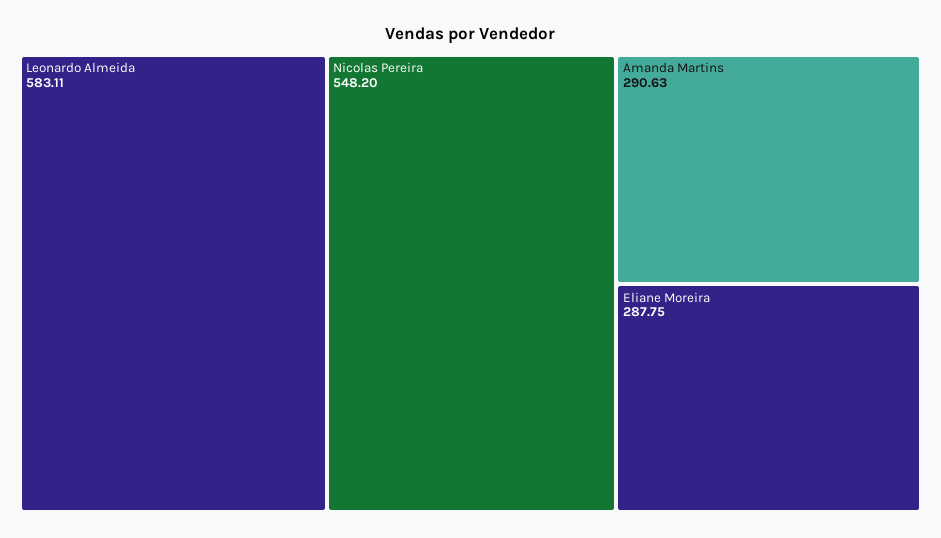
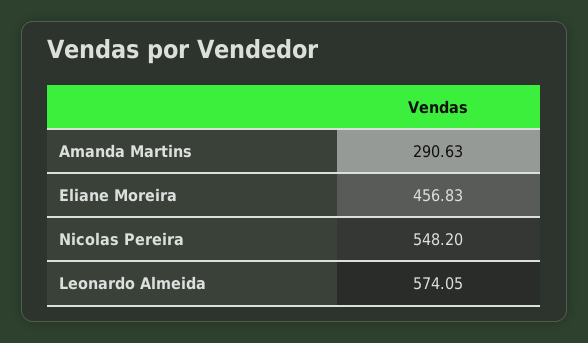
  {
-   "Leonardo Almeida": 583.11,
+   "Leonardo Almeida": 574.05,
    "Nicolas Pereira": 548.2,
    "Amanda Martins": 290.63,
-   "Eliane Moreira": 287.75
+   "Eliane Moreira": 456.83
  }

